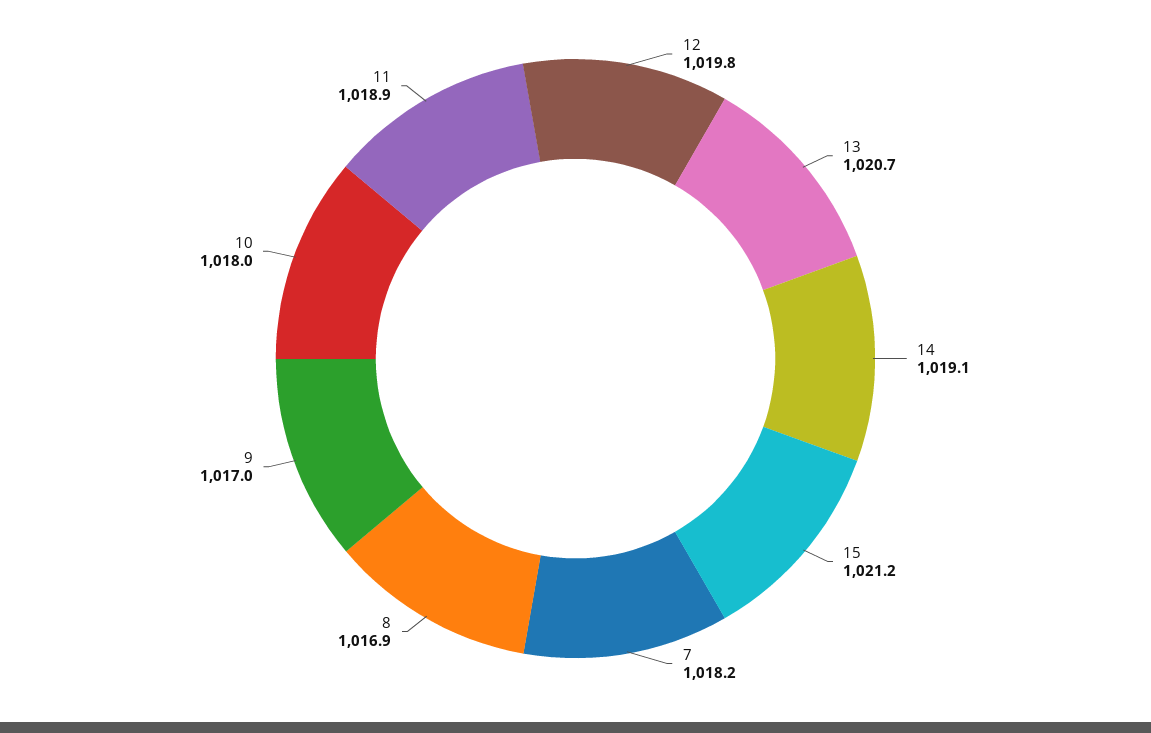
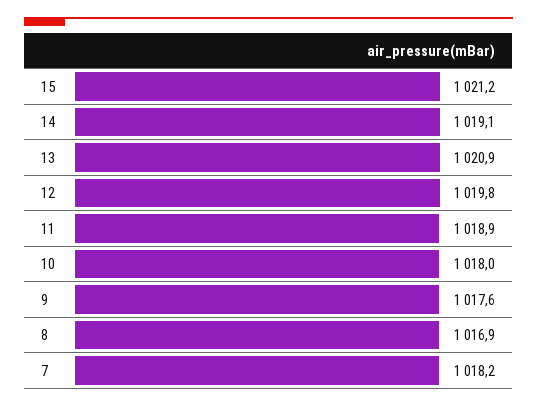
  {
    "12": 1019.8,
-   "13": 1020.7,
+   "13": 1020.9,
    "14": 1019.1,
    "15": 1021.2,
    "7": 1018.2,
    "8": 1016.9,
-   "9": 1017,
+   "9": 1017.6,
    "10": 1018,
    "11": 1018.9
  }

